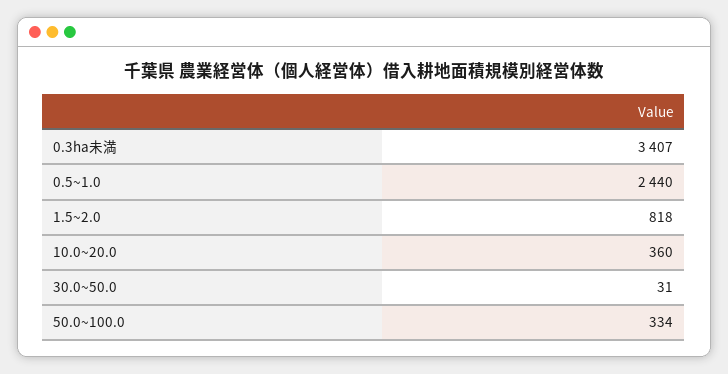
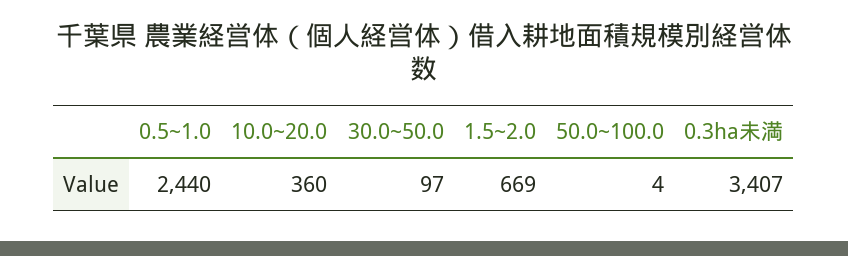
  {
    "0.3ha未満": 3407,
    "0.5~1.0": 2440,
-   "1.5~2.0": 818,
+   "1.5~2.0": 669,
    "10.0~20.0": 360,
-   "30.0~50.0": 31,
+   "30.0~50.0": 97,
-   "50.0~100.0": 334
+   "50.0~100.0": 4
  }

